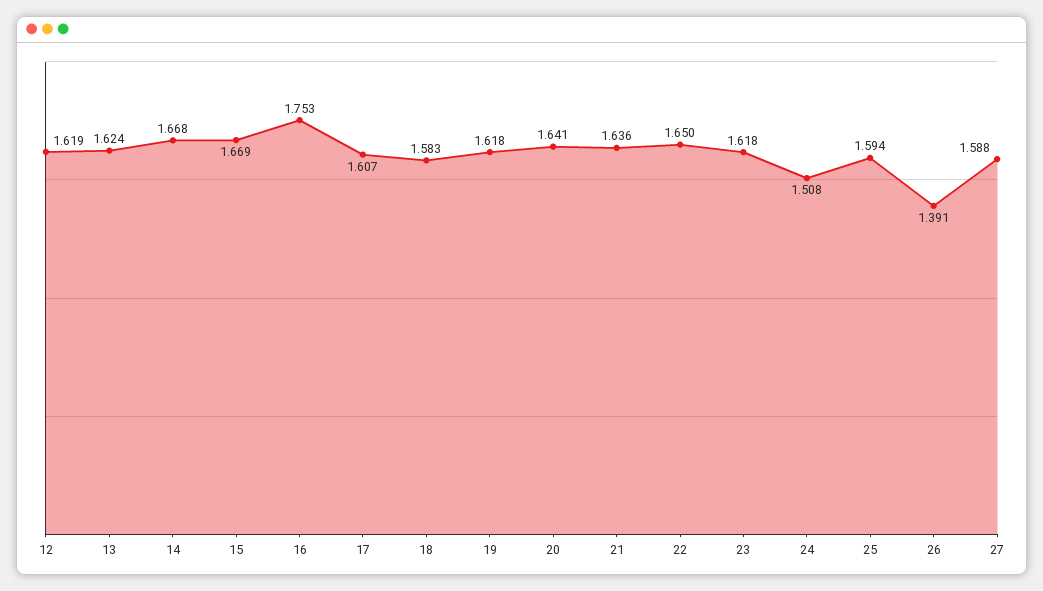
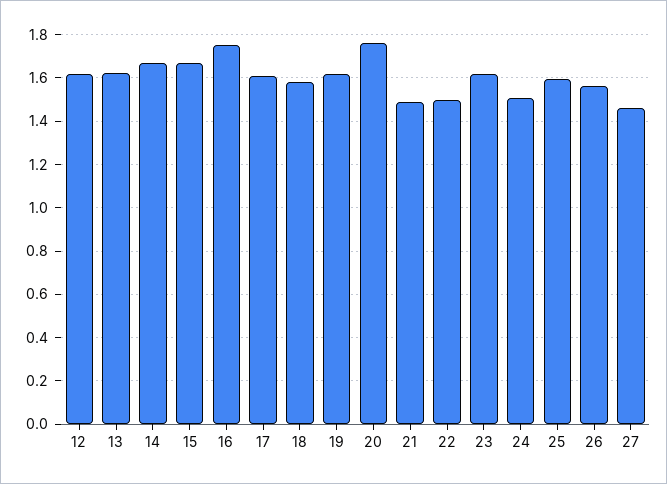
  {
    "12": 1.619,
    "13": 1.624,
    "14": 1.668,
    "15": 1.669,
    "16": 1.753,
    "17": 1.607,
    "18": 1.583,
    "19": 1.618,
-   "20": 1.641,
+   "20": 1.75,
-   "21": 1.636,
+   "21": 1.5,
-   "22": 1.65,
+   "22": 1.5,
    "23": 1.618,
    "24": 1.508,
    "25": 1.594,
-   "26": 1.391,
+   "26": 1.55,
-   "27": 1.588
+   "27": 1.45
  }

